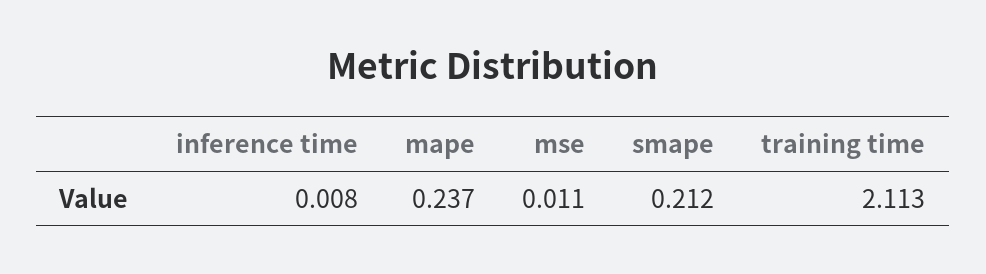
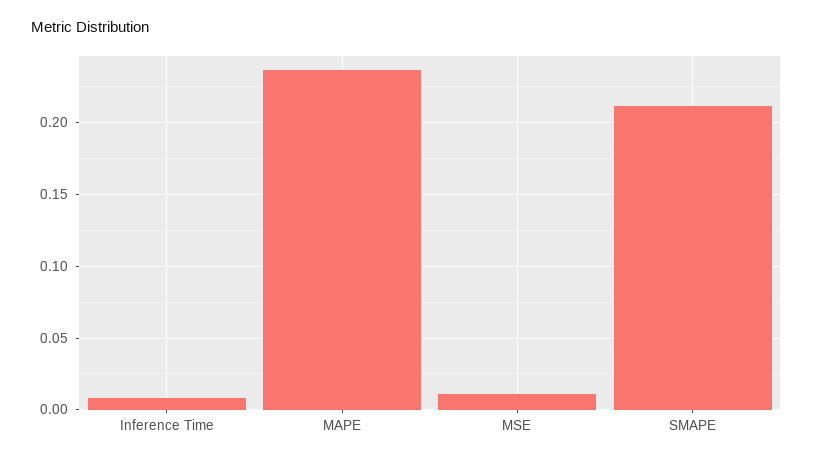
  {
    "inference time": 0.008,
    "mape": 0.237,
    "mse": 0.011,
-   "smape": 0.212,
+   "smape": 0.212
-   "training time": 2.113
  }

